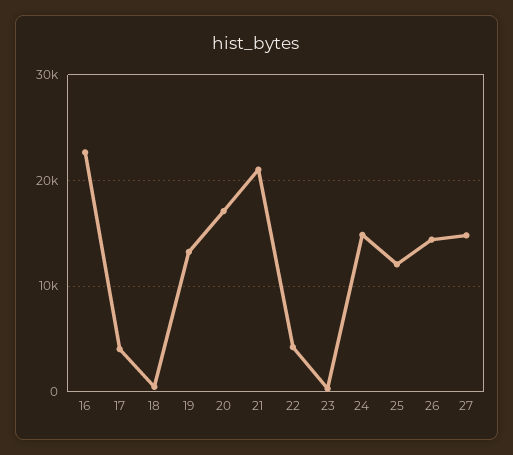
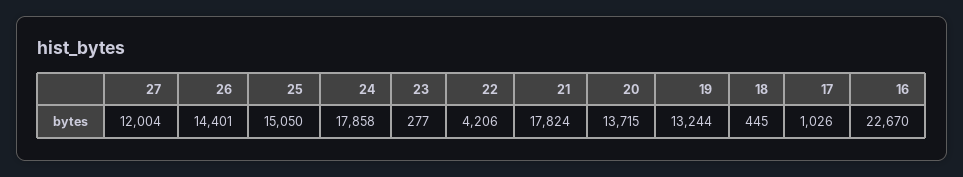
  {
    "16": 22670,
-   "17": 4000,
+   "17": 1026,
    "18": 445,
    "19": 13244,
-   "20": 17000,
+   "20": 13715,
-   "21": 21000,
+   "21": 17824,
    "22": 4206,
    "23": 277,
-   "24": 15000,
+   "24": 17858,
-   "25": 12000,
+   "25": 15050,
    "26": 14401,
-   "27": 15000
+   "27": 12004
  }

